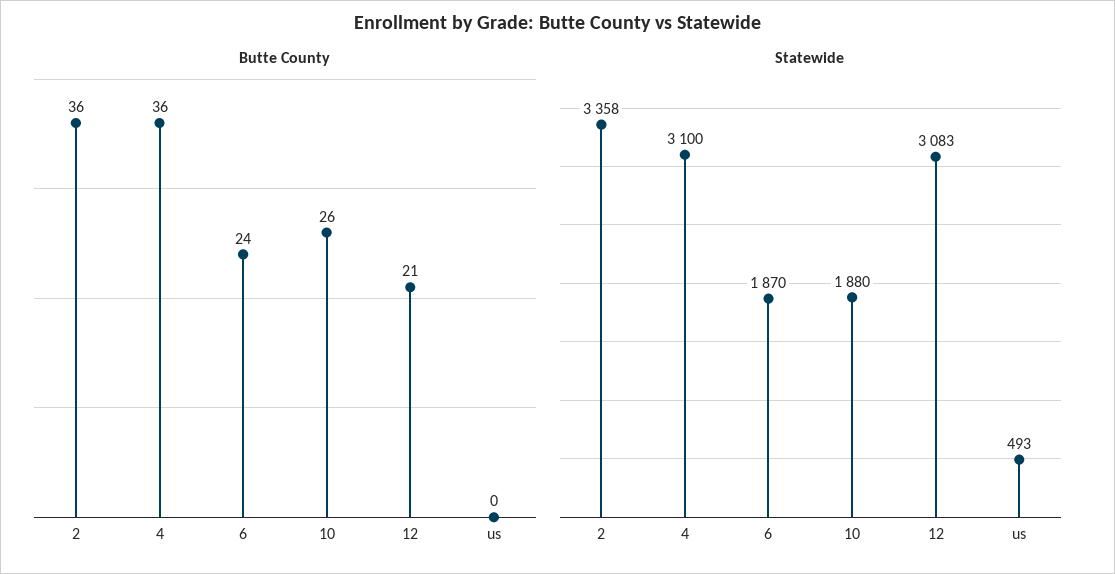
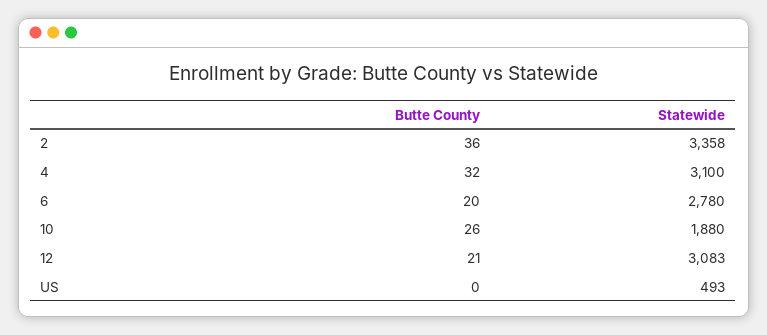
  {
    "Butte County": {
      "2": 36,
-     "4": 36,
+     "4": 32,
-     "6": 24,
+     "6": 20,
      "10": 26,
      "12": 21,
      "us": 0
    },
    "Statewide": {
      "2": 3358,
      "4": 3100,
-     "6": 1870,
+     "6": 2780,
      "10": 1880,
      "12": 3083,
      "us": 493
    }
  }

